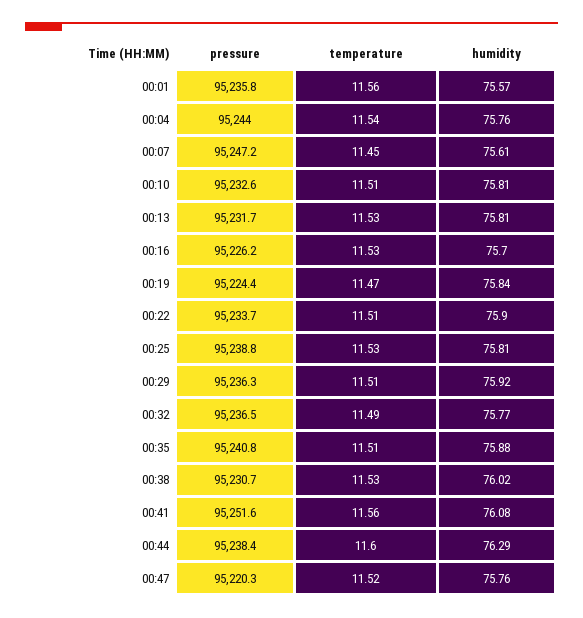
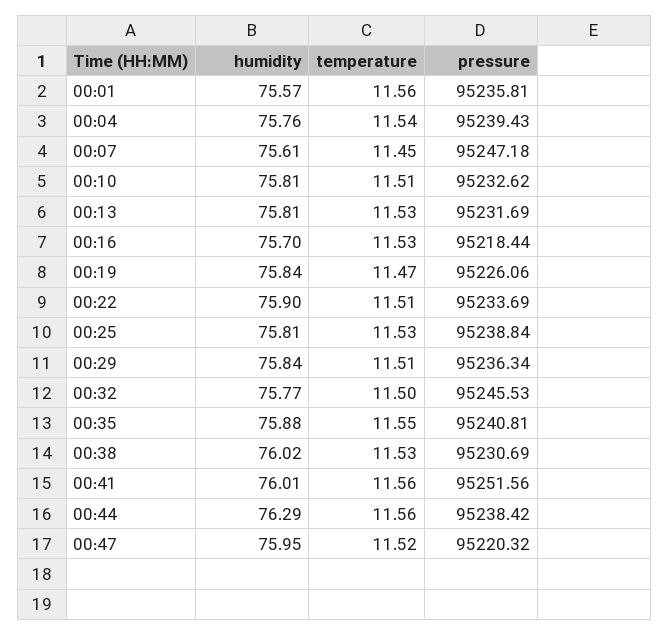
  {
    "pressure": {
      "00:01": 95235.81,
-     "00:04": 95244,
+     "00:04": 95239.43,
      "00:07": 95247.18,
      "00:10": 95232.62,
      "00:13": 95231.69,
-     "00:16": 95226.2,
+     "00:16": 95218.44,
-     "00:19": 95224.4,
+     "00:19": 95226.06,
      "00:22": 95233.69,
      "00:25": 95238.84,
      "00:29": 95236.34,
-     "00:32": 95236.5,
+     "00:32": 95245.53,
      "00:35": 95240.81,
      "00:38": 95230.69,
      "00:41": 95251.56,
      "00:44": 95238.42,
      "00:47": 95220.32
    },
    "temperature": {
      "00:01": 11.56,
      "00:04": 11.54,
      "00:07": 11.45,
      "00:10": 11.51,
      "00:13": 11.53,
      "00:16": 11.53,
      "00:19": 11.47,
      "00:22": 11.51,
      "00:25": 11.53,
      "00:29": 11.51,
-     "00:32": 11.49,
+     "00:32": 11.5,
-     "00:35": 11.51,
+     "00:35": 11.55,
      "00:38": 11.53,
      "00:41": 11.56,
-     "00:44": 11.6,
+     "00:44": 11.56,
      "00:47": 11.52
    },
    "humidity": {
      "00:01": 75.57,
      "00:04": 75.76,
      "00:07": 75.61,
      "00:10": 75.81,
      "00:13": 75.81,
      "00:16": 75.7,
      "00:19": 75.84,
      "00:22": 75.9,
      "00:25": 75.81,
-     "00:29": 75.92,
+     "00:29": 75.84,
      "00:32": 75.77,
      "00:35": 75.88,
      "00:38": 76.02,
-     "00:41": 76.08,
+     "00:41": 76.01,
      "00:44": 76.29,
-     "00:47": 75.76
+     "00:47": 75.95
    }
  }

